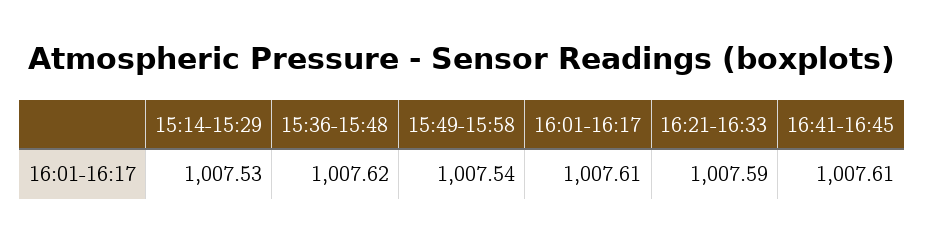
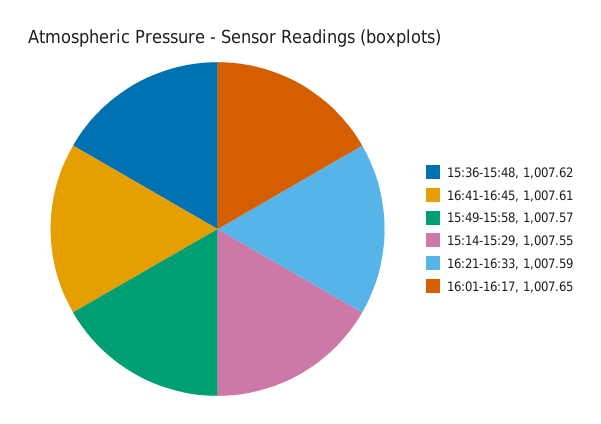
  {
-   "15:14-15:29": 1007.53,
+   "15:14-15:29": 1007.55,
    "15:36-15:48": 1007.62,
-   "15:49-15:58": 1007.54,
+   "15:49-15:58": 1007.57,
-   "16:01-16:17": 1007.61,
+   "16:01-16:17": 1007.65,
    "16:21-16:33": 1007.59,
    "16:41-16:45": 1007.61
  }

